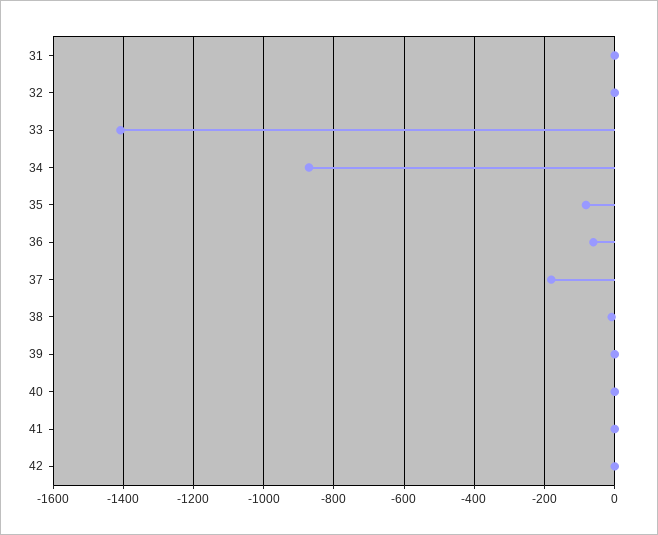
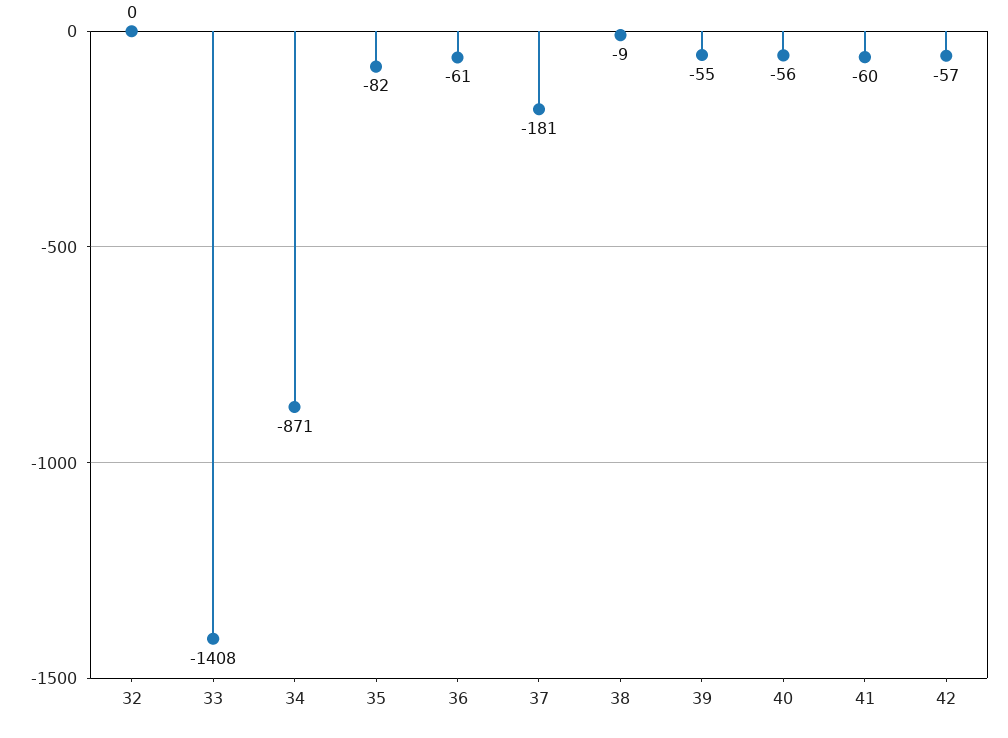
  {
-   "31": 0,
    "32": 0,
    "33": -1408,
    "34": -871,
    "35": -82,
    "36": -61,
    "37": -181,
    "38": -9,
-   "39": 0,
+   "39": -55,
-   "40": 0,
+   "40": -56,
-   "41": 0,
+   "41": -60,
-   "42": 0
+   "42": -57
  }

